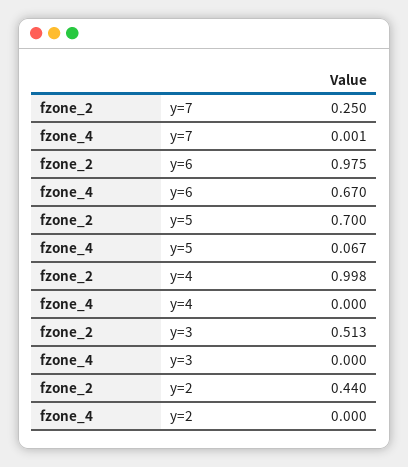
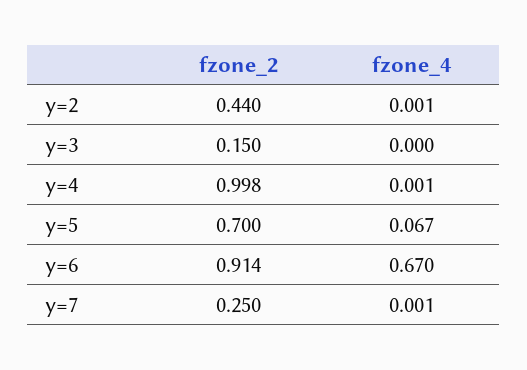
  {
    "fzone_2": {
      "y=7": 0.25,
-     "y=6": 0.975,
+     "y=6": 0.914,
      "y=5": 0.7,
      "y=4": 0.998,
-     "y=3": 0.513,
+     "y=3": 0.15,
      "y=2": 0.44
    },
    "fzone_4": {
      "y=7": 0.001,
      "y=6": 0.67,
      "y=5": 0.067,
-     "y=4": 0,
+     "y=4": 0.001,
      "y=3": 0,
-     "y=2": 0
+     "y=2": 0.001
    }
  }

